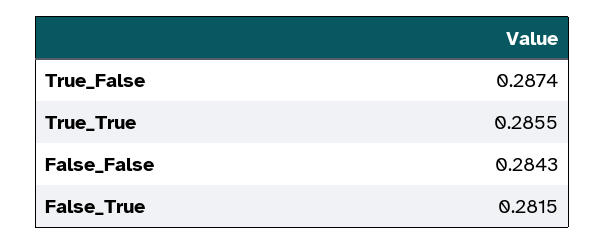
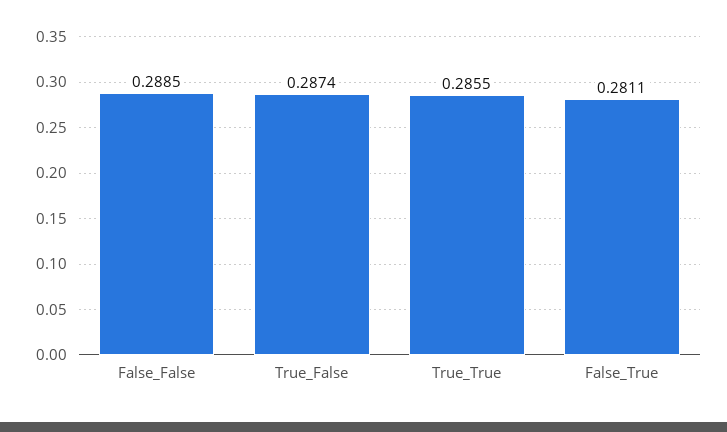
  {
    "True_False": 0.2874,
    "True_True": 0.2855,
-   "False_False": 0.2843,
+   "False_False": 0.2885,
-   "False_True": 0.2815
+   "False_True": 0.2811
  }

